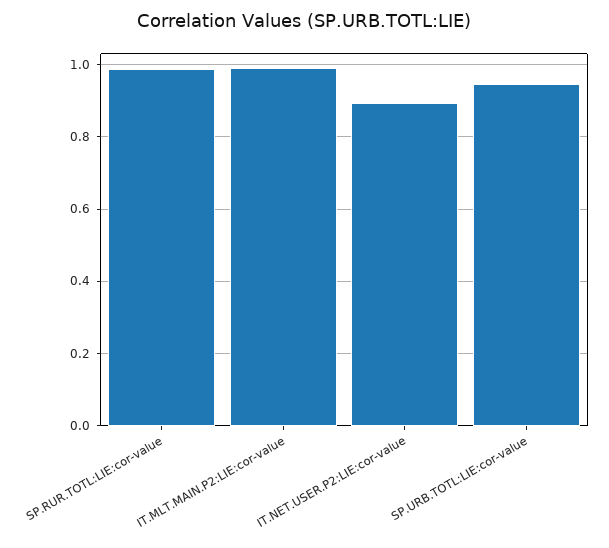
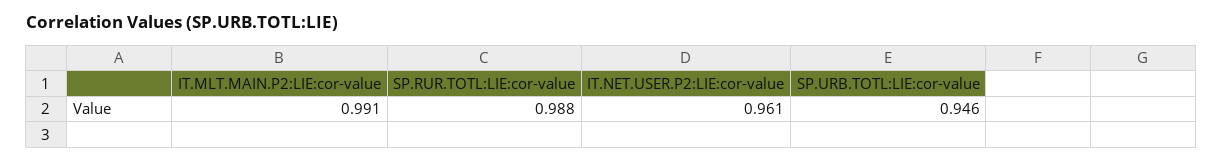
  {
    "SP.RUR.TOTL:LIE:cor-value": 0.988,
    "IT.MLT.MAIN.P2:LIE:cor-value": 0.991,
-   "IT.NET.USER.P2:LIE:cor-value": 0.9,
+   "IT.NET.USER.P2:LIE:cor-value": 0.961,
    "SP.URB.TOTL:LIE:cor-value": 0.946
  }

